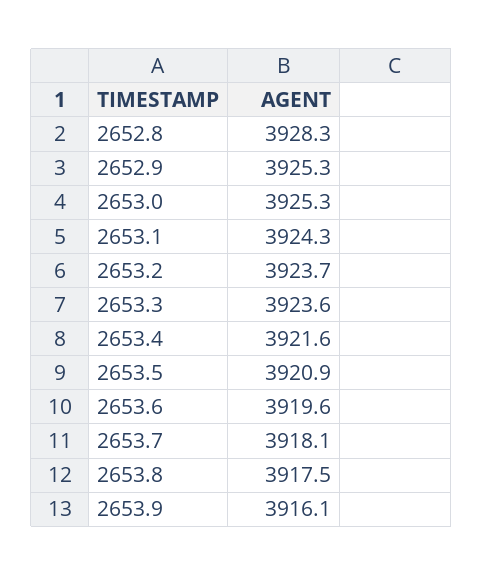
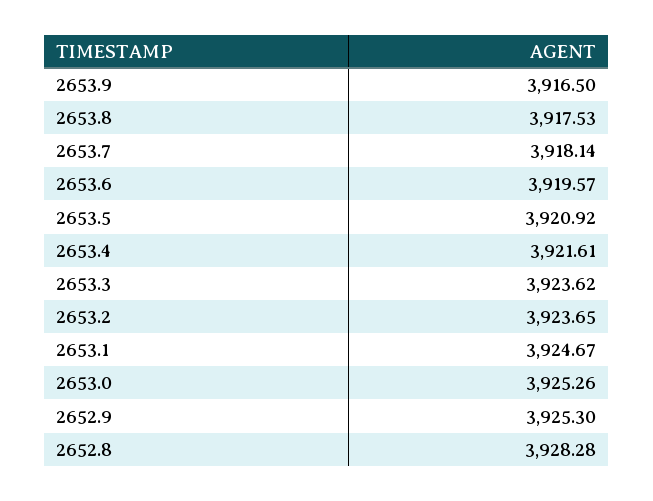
  {
    "2652.8": 3928.28,
    "2652.9": 3925.3,
    "2653.0": 3925.26,
-   "2653.1": 3924.3,
+   "2653.1": 3924.67,
    "2653.2": 3923.65,
    "2653.3": 3923.62,
    "2653.4": 3921.61,
    "2653.5": 3920.92,
    "2653.6": 3919.57,
    "2653.7": 3918.14,
    "2653.8": 3917.53,
-   "2653.9": 3916.1
+   "2653.9": 3916.5
  }

